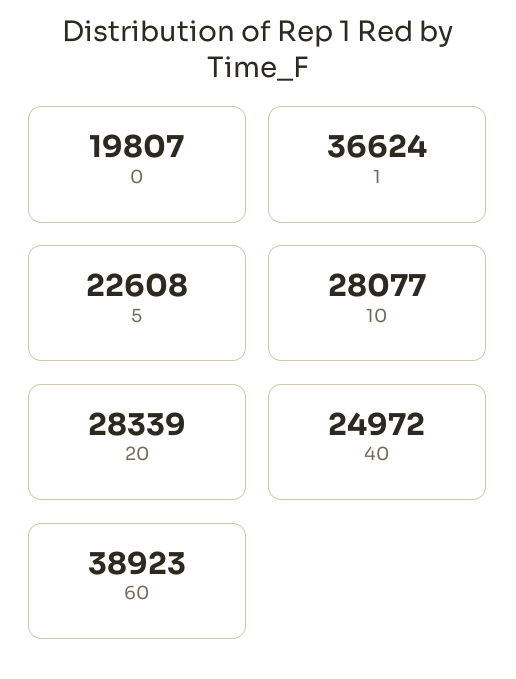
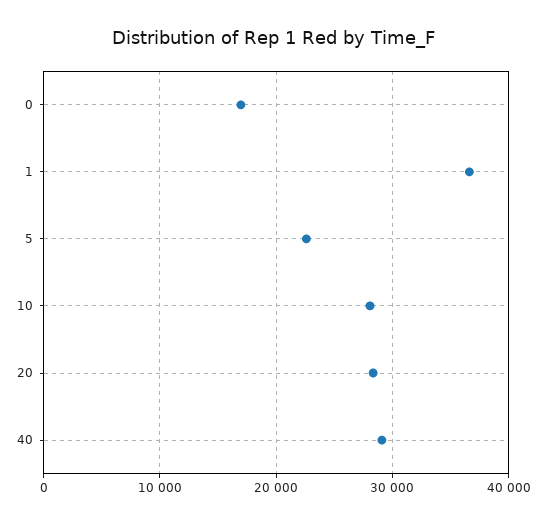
  {
-   "0": 19807,
+   "0": 17000,
    "1": 36624,
    "5": 22608,
    "10": 28077,
    "20": 28339,
-   "40": 24972,
+   "40": 29000
-   "60": 38923
  }

